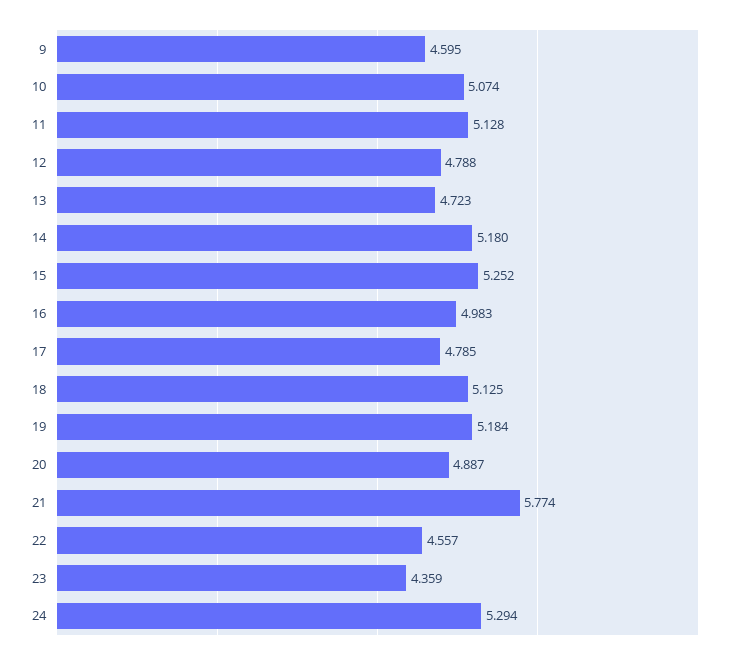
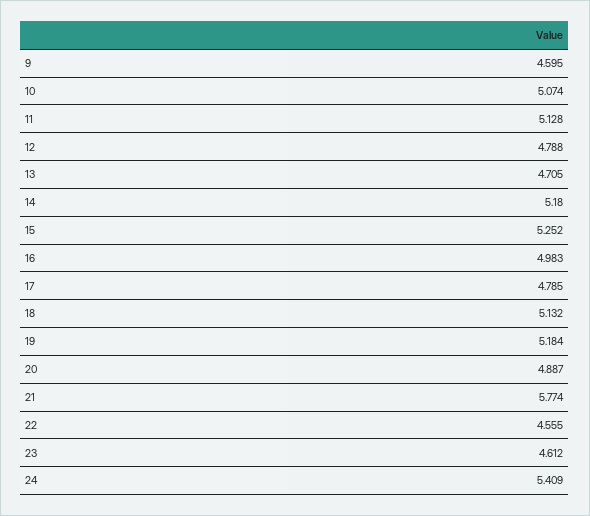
  {
    "9": 4.595,
    "10": 5.074,
    "11": 5.128,
    "12": 4.788,
-   "13": 4.723,
+   "13": 4.705,
    "14": 5.18,
    "15": 5.252,
    "16": 4.983,
    "17": 4.785,
-   "18": 5.125,
+   "18": 5.132,
    "19": 5.184,
    "20": 4.887,
    "21": 5.774,
-   "22": 4.557,
+   "22": 4.555,
-   "23": 4.359,
+   "23": 4.612,
-   "24": 5.294
+   "24": 5.409
  }

